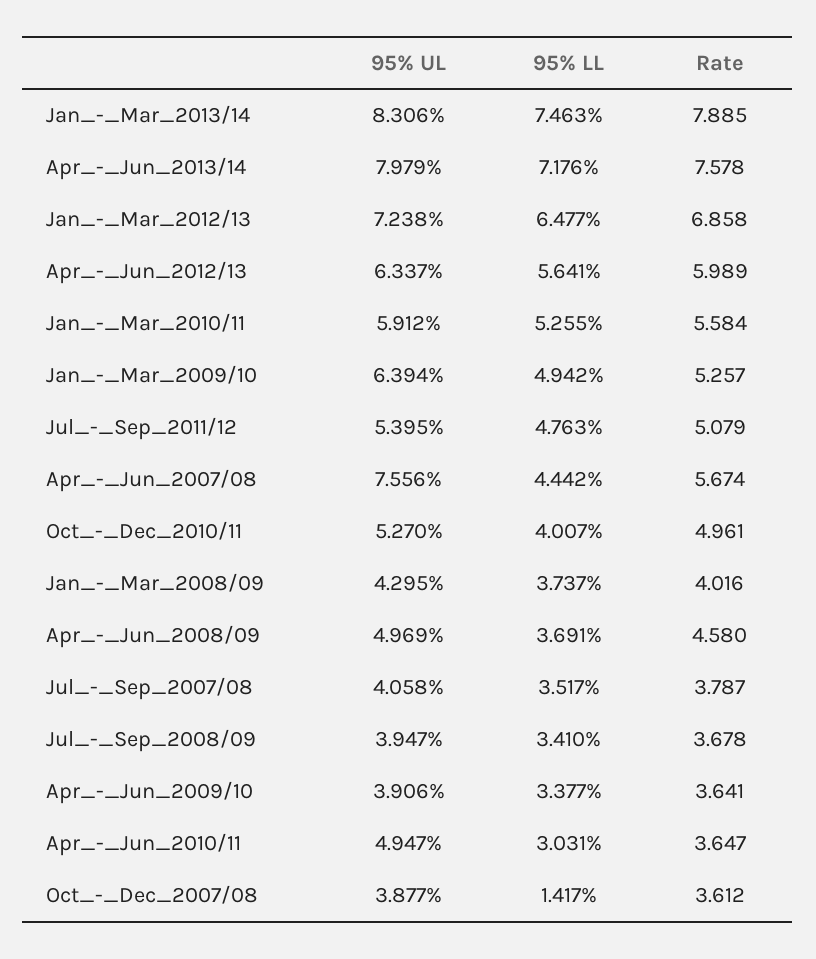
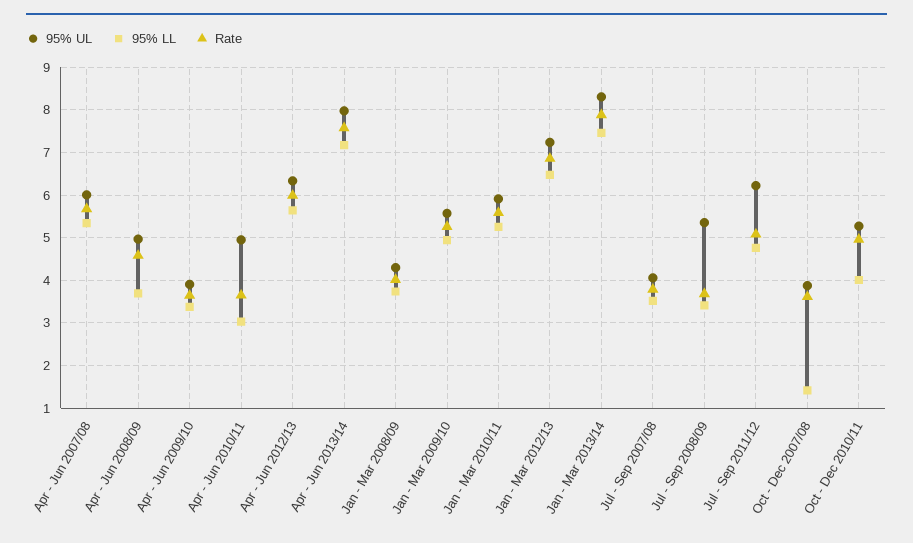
  {
    "95% UL": {
      "Jan_-_Mar_2013/14": 8.306,
      "Apr_-_Jun_2013/14": 7.979,
      "Jan_-_Mar_2012/13": 7.238,
      "Apr_-_Jun_2012/13": 6.337,
      "Jan_-_Mar_2010/11": 5.912,
-     "Jan_-_Mar_2009/10": 6.394,
+     "Jan_-_Mar_2009/10": 5.6,
-     "Jul_-_Sep_2011/12": 5.395,
+     "Jul_-_Sep_2011/12": 6.2,
-     "Apr_-_Jun_2007/08": 7.556,
+     "Apr_-_Jun_2007/08": 6,
      "Oct_-_Dec_2010/11": 5.27,
      "Jan_-_Mar_2008/09": 4.295,
      "Apr_-_Jun_2008/09": 4.969,
      "Jul_-_Sep_2007/08": 4.058,
-     "Jul_-_Sep_2008/09": 3.947,
+     "Jul_-_Sep_2008/09": 5.4,
      "Apr_-_Jun_2009/10": 3.906,
      "Apr_-_Jun_2010/11": 4.947,
      "Oct_-_Dec_2007/08": 3.877
    },
    "95% LL": {
      "Jan_-_Mar_2013/14": 7.463,
      "Apr_-_Jun_2013/14": 7.176,
      "Jan_-_Mar_2012/13": 6.477,
      "Apr_-_Jun_2012/13": 5.641,
      "Jan_-_Mar_2010/11": 5.255,
      "Jan_-_Mar_2009/10": 4.942,
      "Jul_-_Sep_2011/12": 4.763,
-     "Apr_-_Jun_2007/08": 4.442,
+     "Apr_-_Jun_2007/08": 5.4,
      "Oct_-_Dec_2010/11": 4.007,
      "Jan_-_Mar_2008/09": 3.737,
      "Apr_-_Jun_2008/09": 3.691,
      "Jul_-_Sep_2007/08": 3.517,
      "Jul_-_Sep_2008/09": 3.41,
      "Apr_-_Jun_2009/10": 3.377,
      "Apr_-_Jun_2010/11": 3.031,
      "Oct_-_Dec_2007/08": 1.417
    },
    "Rate": {
      "Jan_-_Mar_2013/14": 7.885,
      "Apr_-_Jun_2013/14": 7.578,
      "Jan_-_Mar_2012/13": 6.858,
      "Apr_-_Jun_2012/13": 5.989,
      "Jan_-_Mar_2010/11": 5.584,
      "Jan_-_Mar_2009/10": 5.257,
      "Jul_-_Sep_2011/12": 5.079,
      "Apr_-_Jun_2007/08": 5.674,
      "Oct_-_Dec_2010/11": 4.961,
      "Jan_-_Mar_2008/09": 4.016,
      "Apr_-_Jun_2008/09": 4.58,
      "Jul_-_Sep_2007/08": 3.787,
      "Jul_-_Sep_2008/09": 3.678,
      "Apr_-_Jun_2009/10": 3.641,
      "Apr_-_Jun_2010/11": 3.647,
      "Oct_-_Dec_2007/08": 3.612
    }
  }

